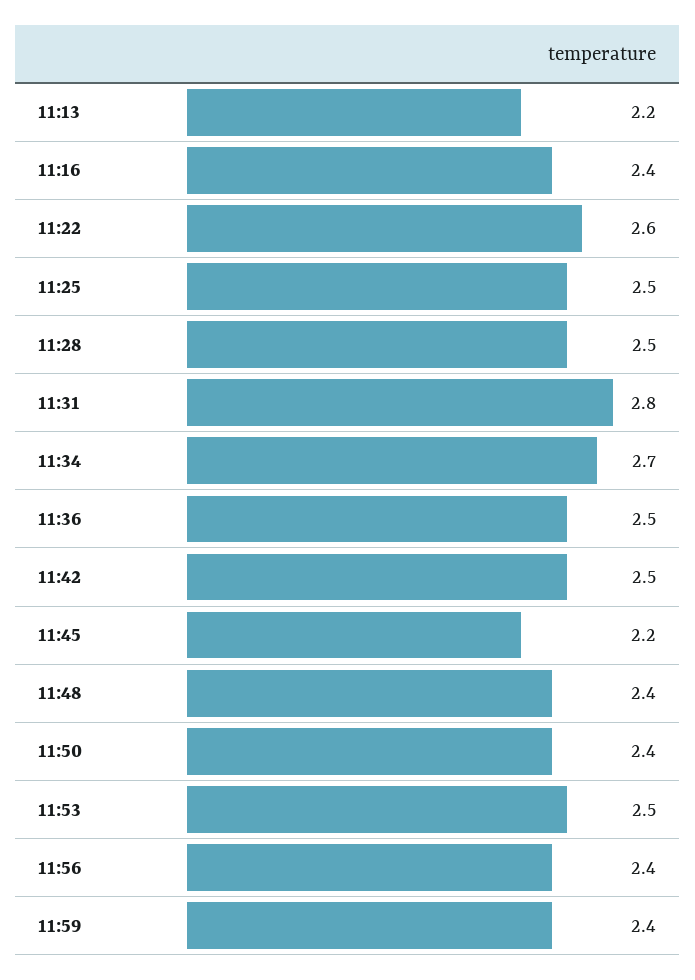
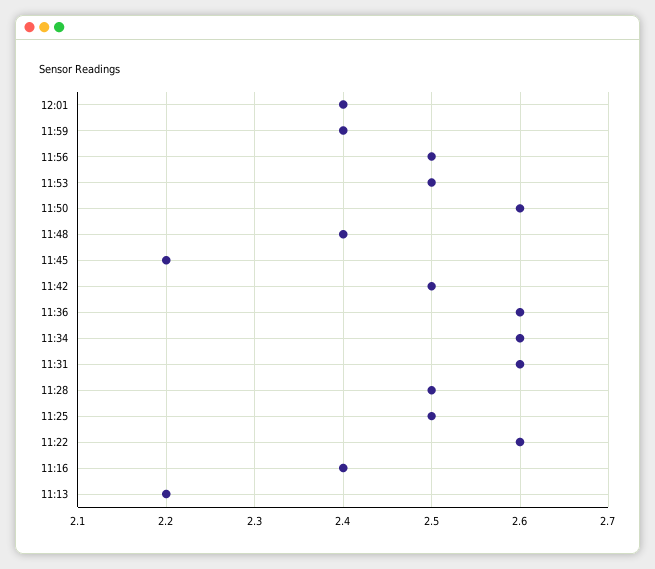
  {
    "11:13": 2.2,
    "11:16": 2.4,
    "11:22": 2.6,
    "11:25": 2.5,
    "11:28": 2.5,
-   "11:31": 2.8,
+   "11:31": 2.6,
-   "11:34": 2.7,
+   "11:34": 2.6,
-   "11:36": 2.5,
+   "11:36": 2.6,
    "11:42": 2.5,
    "11:45": 2.2,
    "11:48": 2.4,
-   "11:50": 2.4,
+   "11:50": 2.6,
    "11:53": 2.5,
-   "11:56": 2.4,
+   "11:56": 2.5,
-   "11:59": 2.4
+   "11:59": 2.4,
+   "12:01": 2.4
  }

